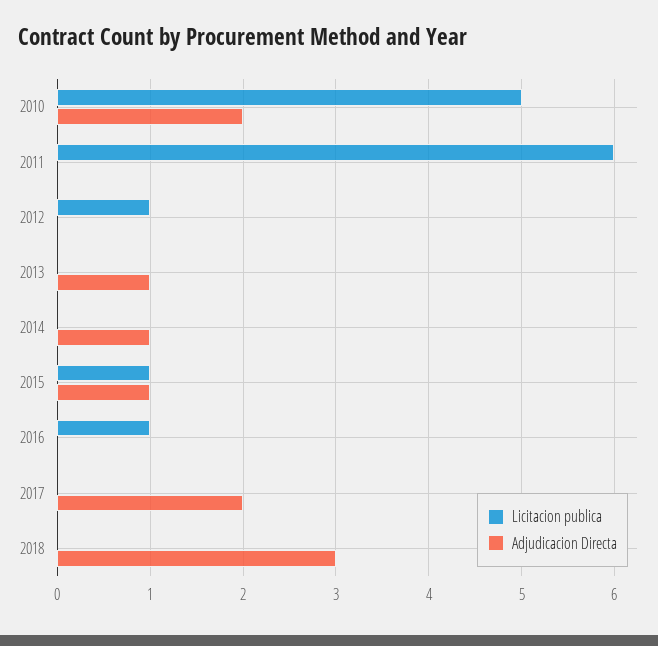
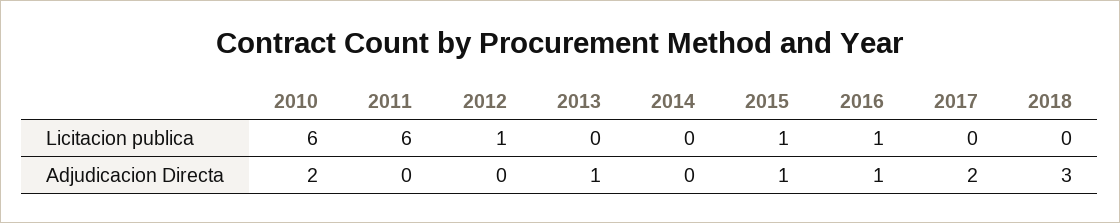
  {
    "Licitacion publica": {
-     "2010": 5,
+     "2010": 6,
      "2011": 6,
      "2012": 1,
      "2013": 0,
      "2014": 0,
      "2015": 1,
      "2016": 1,
      "2017": 0,
      "2018": 0
    },
    "Adjudicacion Directa": {
      "2010": 2,
      "2011": 0,
      "2012": 0,
      "2013": 1,
-     "2014": 1,
+     "2014": 0,
      "2015": 1,
-     "2016": 0,
+     "2016": 1,
      "2017": 2,
      "2018": 3
    }
  }

